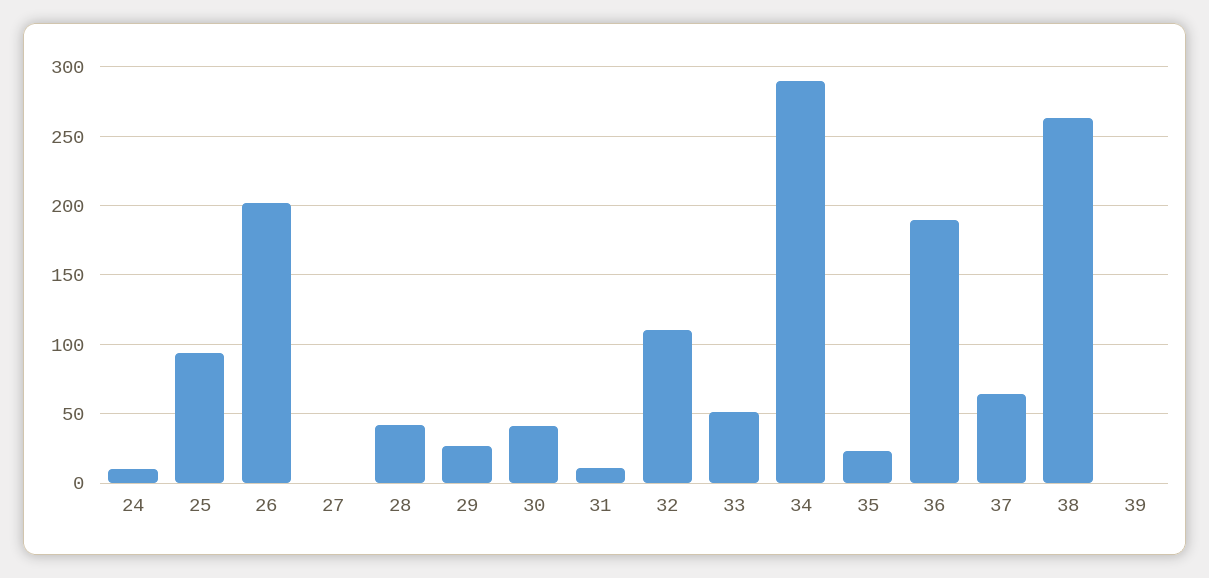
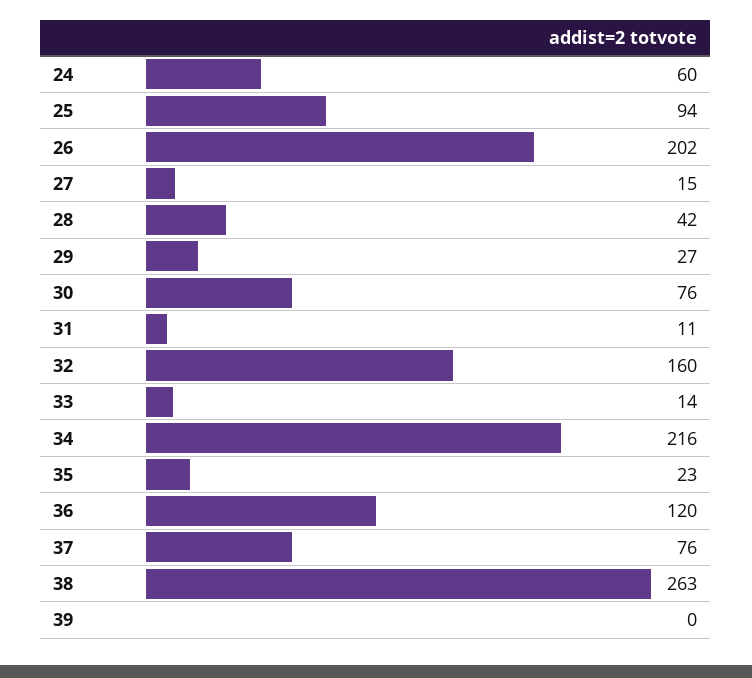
  {
-   "24": 10,
+   "24": 60,
    "25": 94,
    "26": 202,
-   "27": 0,
+   "27": 15,
    "28": 42,
    "29": 27,
-   "30": 40,
+   "30": 76,
    "31": 11,
-   "32": 110,
+   "32": 160,
-   "33": 50,
+   "33": 14,
-   "34": 290,
+   "34": 216,
    "35": 23,
-   "36": 190,
+   "36": 120,
-   "37": 65,
+   "37": 76,
    "38": 263,
    "39": 0
  }

